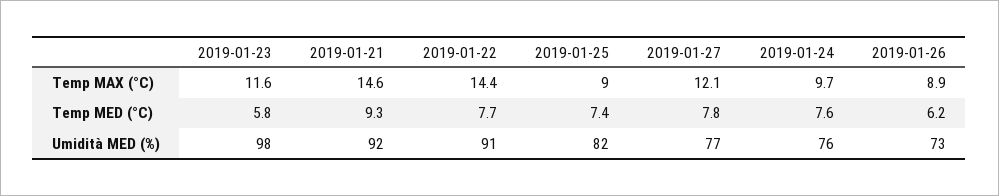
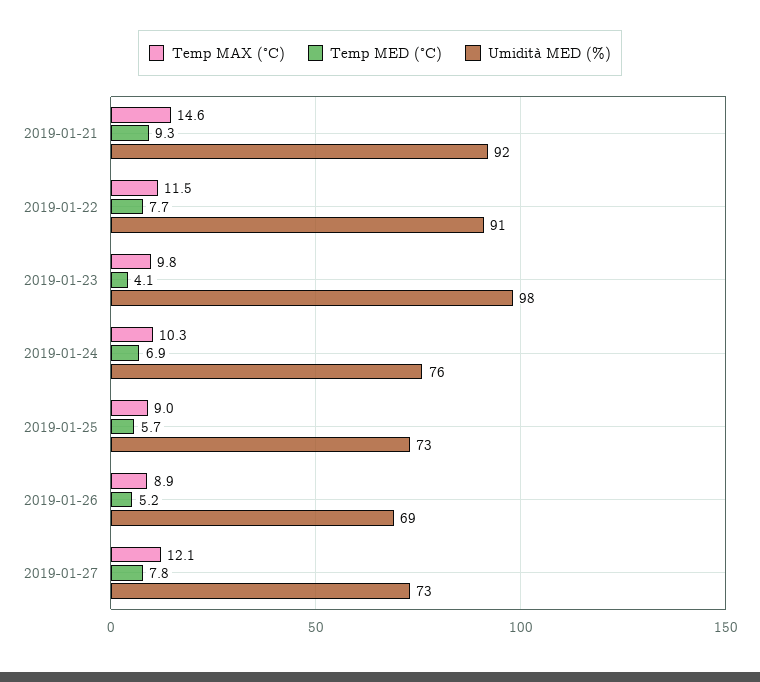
  {
    "Temp MAX (°C)": {
-     "2019-01-23": 11.6,
+     "2019-01-23": 9.8,
      "2019-01-21": 14.6,
-     "2019-01-22": 14.4,
+     "2019-01-22": 11.5,
      "2019-01-25": 9,
      "2019-01-27": 12.1,
-     "2019-01-24": 9.7,
+     "2019-01-24": 10.3,
      "2019-01-26": 8.9
    },
    "Temp MED (°C)": {
-     "2019-01-23": 5.8,
+     "2019-01-23": 4.1,
      "2019-01-21": 9.3,
      "2019-01-22": 7.7,
-     "2019-01-25": 7.4,
+     "2019-01-25": 5.7,
      "2019-01-27": 7.8,
-     "2019-01-24": 7.6,
+     "2019-01-24": 6.9,
-     "2019-01-26": 6.2
+     "2019-01-26": 5.2
    },
    "Umidità MED (%)": {
      "2019-01-23": 98,
      "2019-01-21": 92,
      "2019-01-22": 91,
-     "2019-01-25": 82,
+     "2019-01-25": 73,
-     "2019-01-27": 77,
+     "2019-01-27": 73,
      "2019-01-24": 76,
-     "2019-01-26": 73
+     "2019-01-26": 69
    }
  }

